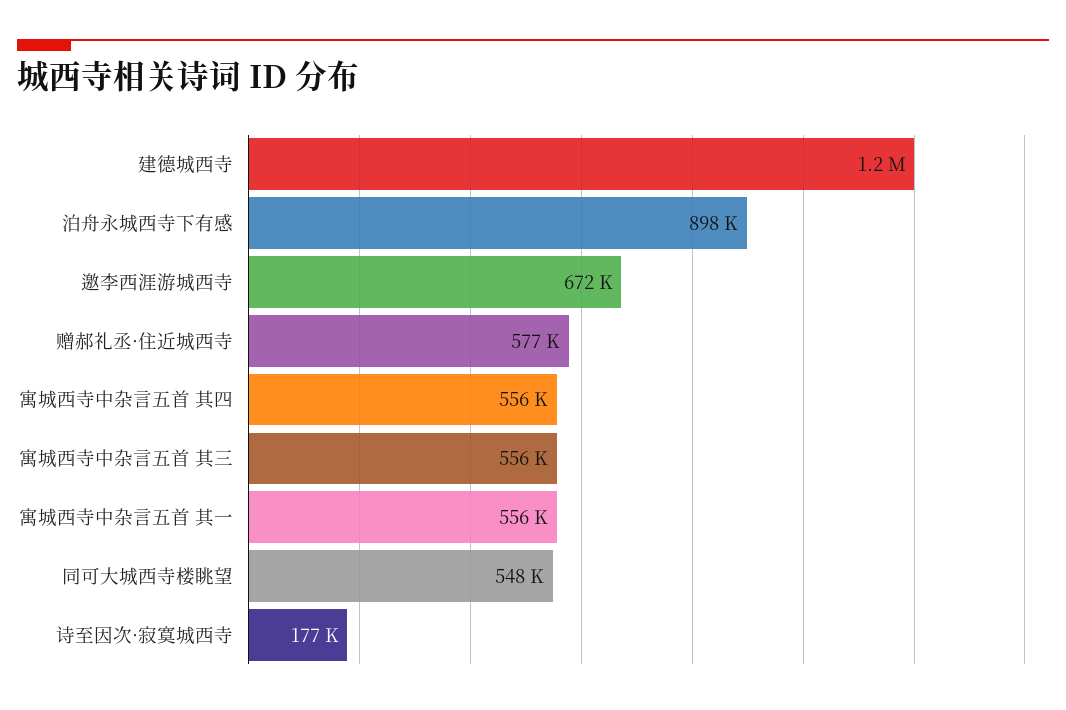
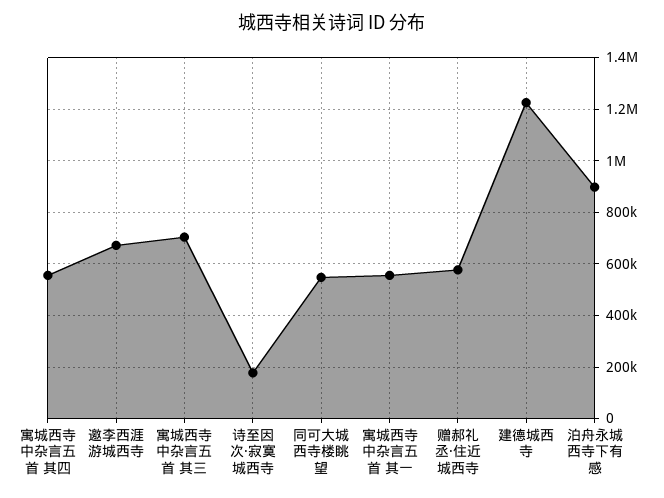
  {
    "建德城西寺": 1200000,
    "泊舟永城西寺下有感": 898000,
    "邀李西涯游城西寺": 672000,
    "赠郝礼丞·住近城西寺": 577000,
    "寓城西寺中杂言五首 其四": 556000,
-   "寓城西寺中杂言五首 其三": 556000,
+   "寓城西寺中杂言五首 其三": 700000,
    "寓城西寺中杂言五首 其一": 556000,
    "同可大城西寺楼眺望": 548000,
    "诗至因次·寂寞城西寺": 177000
  }

